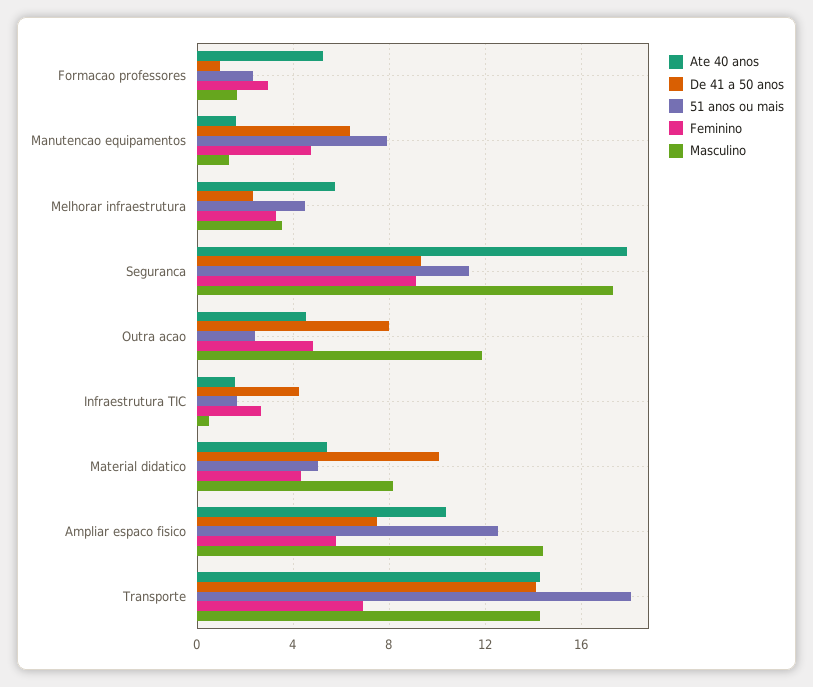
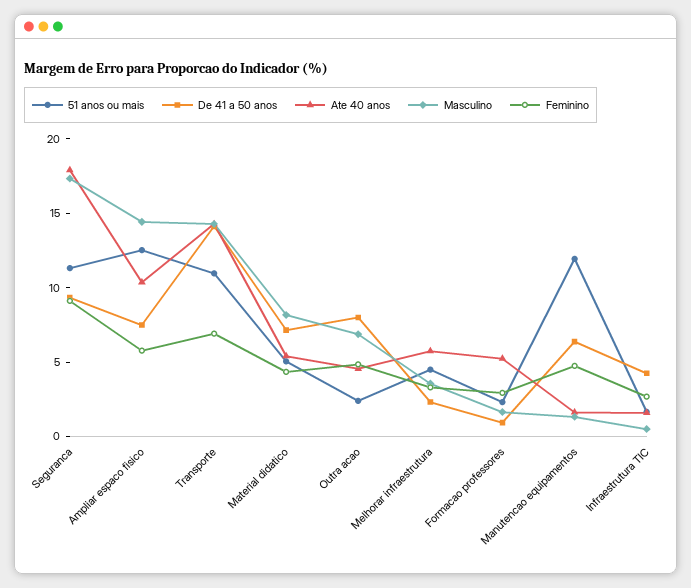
  {
    "Ate 40 anos": {
      "Formacao professores": 5,
      "Manutencao equipamentos": 1.5,
      "Melhorar infraestrutura": 5.5,
      "Seguranca": 18,
      "Outra acao": 4.5,
      "Infraestrutura TIC": 1.5,
      "Material didatico": 5.5,
      "Ampliar espaco fisico": 10.5,
      "Transporte": 14.5
    },
    "De 41 a 50 anos": {
      "Formacao professores": 1,
      "Manutencao equipamentos": 6.5,
      "Melhorar infraestrutura": 2.5,
      "Seguranca": 9.5,
      "Outra acao": 8,
      "Infraestrutura TIC": 4,
-     "Material didatico": 10,
+     "Material didatico": 7,
      "Ampliar espaco fisico": 7.5,
      "Transporte": 14
    },
    "51 anos ou mais": {
      "Formacao professores": 2.5,
-     "Manutencao equipamentos": 8,
+     "Manutencao equipamentos": 12,
      "Melhorar infraestrutura": 4.5,
      "Seguranca": 11.5,
      "Outra acao": 2.5,
      "Infraestrutura TIC": 1.5,
      "Material didatico": 5,
      "Ampliar espaco fisico": 12.5,
-     "Transporte": 18
+     "Transporte": 11
    },
    "Feminino": {
      "Formacao professores": 3,
      "Manutencao equipamentos": 4.5,
      "Melhorar infraestrutura": 3.5,
      "Seguranca": 9,
      "Outra acao": 5,
      "Infraestrutura TIC": 2.5,
      "Material didatico": 4.5,
      "Ampliar espaco fisico": 6,
      "Transporte": 7
    },
    "Masculino": {
      "Formacao professores": 1.5,
      "Manutencao equipamentos": 1.5,
      "Melhorar infraestrutura": 3.5,
      "Seguranca": 17.5,
-     "Outra acao": 12,
+     "Outra acao": 7,
      "Infraestrutura TIC": 0.5,
      "Material didatico": 8,
      "Ampliar espaco fisico": 14.5,
      "Transporte": 14.5
    }
  }

